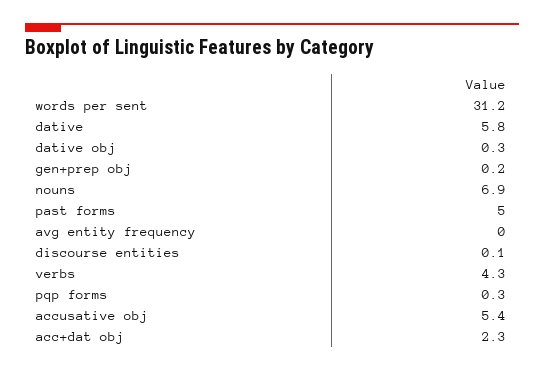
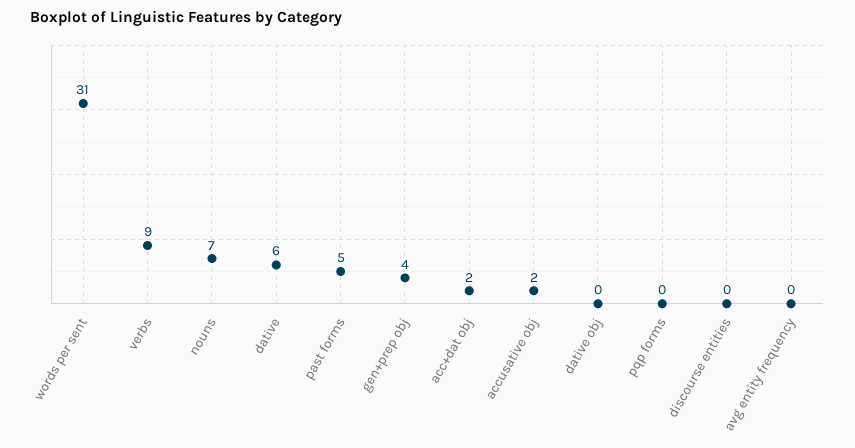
  {
    "words per sent": 31.2,
    "dative": 5.8,
    "dative obj": 0.3,
-   "gen+prep obj": 0.2,
+   "gen+prep obj": 4,
    "nouns": 6.9,
    "past forms": 5,
    "avg entity frequency": 0,
    "discourse entities": 0.1,
-   "verbs": 4.3,
+   "verbs": 9,
    "pqp forms": 0.3,
-   "accusative obj": 5.4,
+   "accusative obj": 2,
    "acc+dat obj": 2.3
  }

